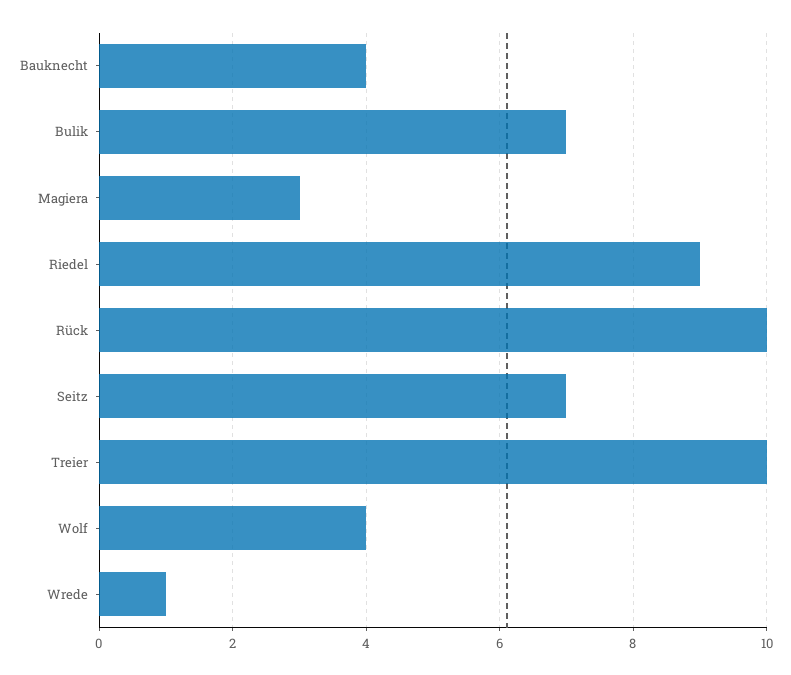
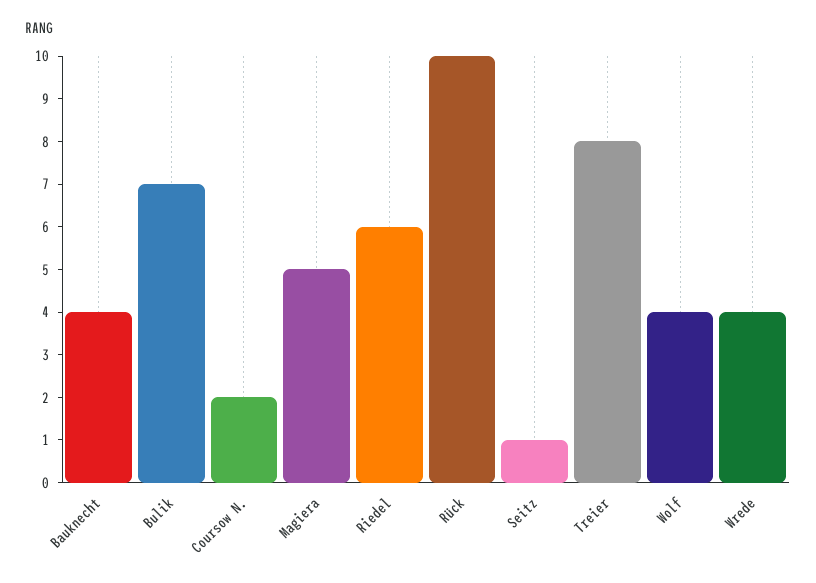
  {
    "Bauknecht": 4,
    "Bulik": 7,
-   "Magiera": 3,
+   "Magiera": 5,
-   "Riedel": 9,
+   "Riedel": 6,
    "Rück": 10,
-   "Seitz": 7,
+   "Seitz": 1,
-   "Treier": 10,
+   "Treier": 8,
    "Wolf": 4,
-   "Wrede": 1
+   "Wrede": 4,
+   "Coursow N.": 2
  }

